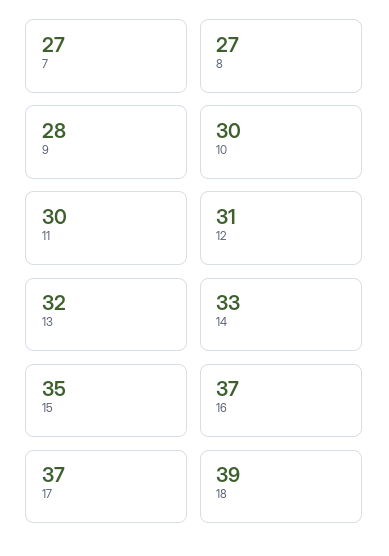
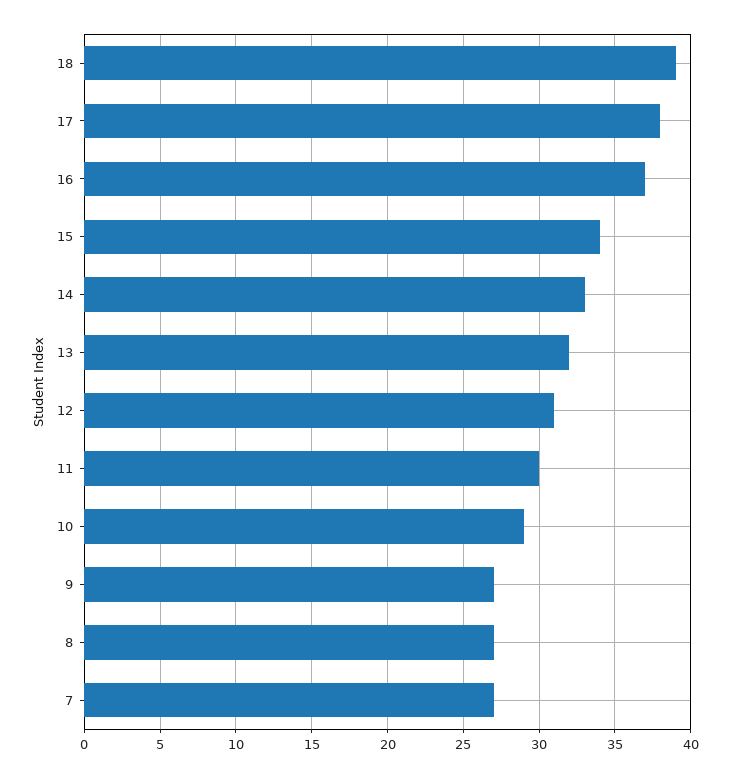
  {
    "7": 27,
    "8": 27,
-   "9": 28,
+   "9": 27,
-   "10": 30,
+   "10": 29,
    "11": 30,
    "12": 31,
    "13": 32,
    "14": 33,
-   "15": 35,
+   "15": 34,
    "16": 37,
-   "17": 37,
+   "17": 38,
    "18": 39
  }

